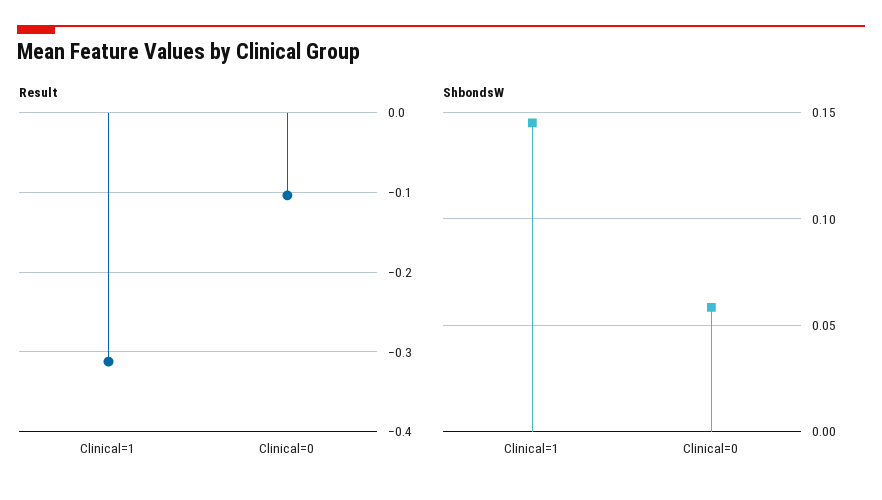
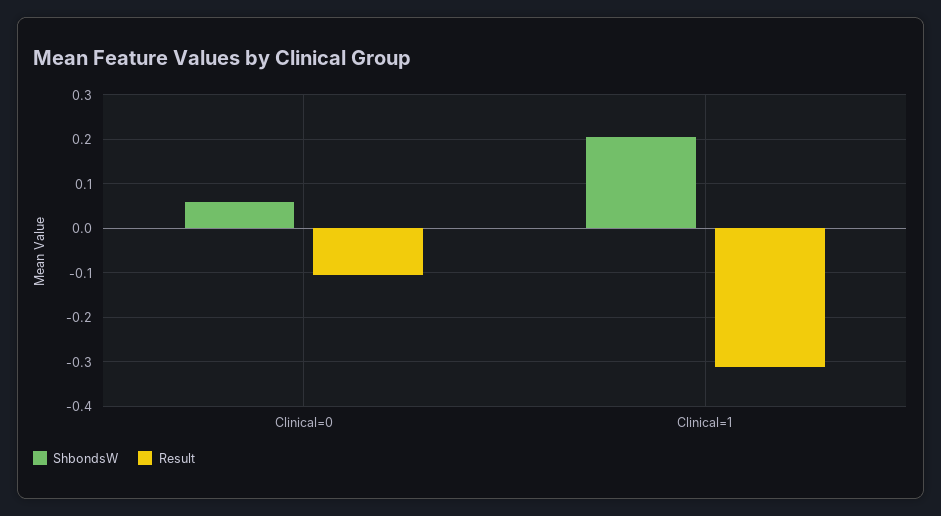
  {
    "Result": {
      "Clinical=1": -0.31,
      "Clinical=0": -0.1
    },
    "ShbondsW": {
-     "Clinical=1": 0.145,
+     "Clinical=1": 0.2,
      "Clinical=0": 0.06
    }
  }

